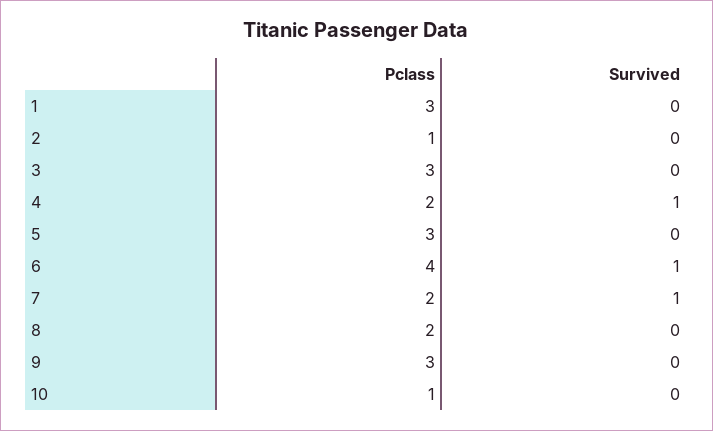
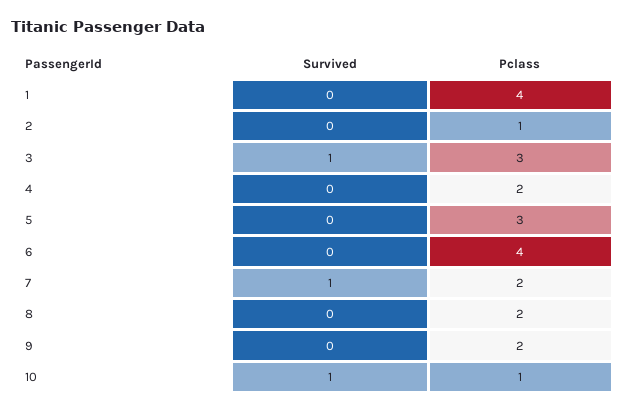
  {
    "Pclass": {
-     "1": 3,
+     "1": 4,
      "2": 1,
      "3": 3,
      "4": 2,
      "5": 3,
      "6": 4,
      "7": 2,
      "8": 2,
-     "9": 3,
+     "9": 2,
      "10": 1
    },
    "Survived": {
      "1": 0,
      "2": 0,
-     "3": 0,
+     "3": 1,
-     "4": 1,
+     "4": 0,
      "5": 0,
-     "6": 1,
+     "6": 0,
      "7": 1,
      "8": 0,
      "9": 0,
-     "10": 0
+     "10": 1
    }
  }

